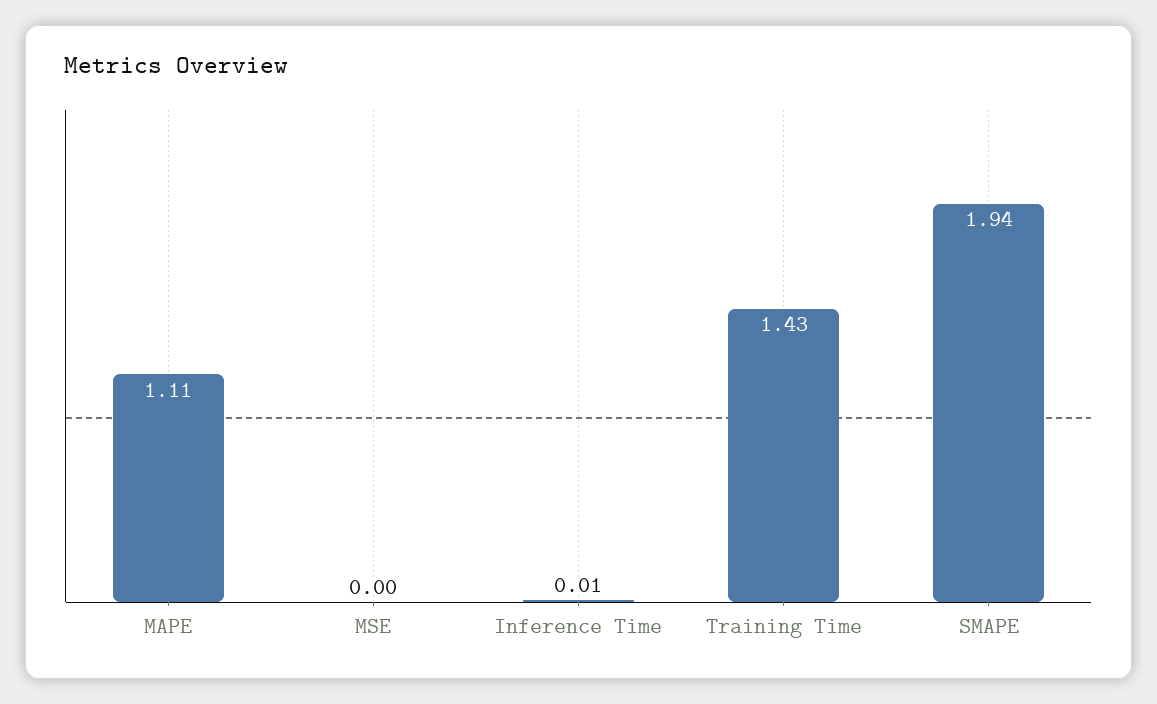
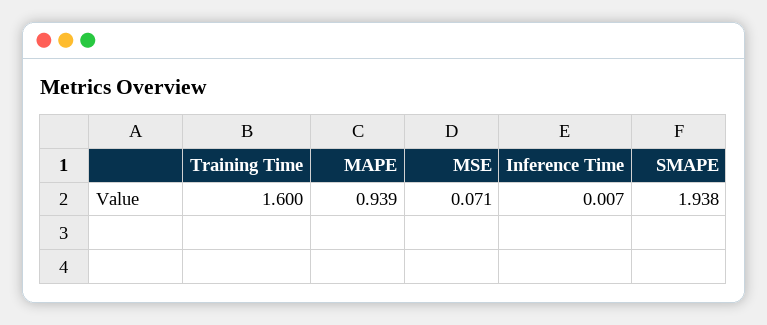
  {
-   "MAPE": 1.11,
+   "MAPE": 0.939,
-   "MSE": 0,
+   "MSE": 0.071,
    "Inference Time": 0.007,
-   "Training Time": 1.43,
+   "Training Time": 1.6,
    "SMAPE": 1.938
  }

